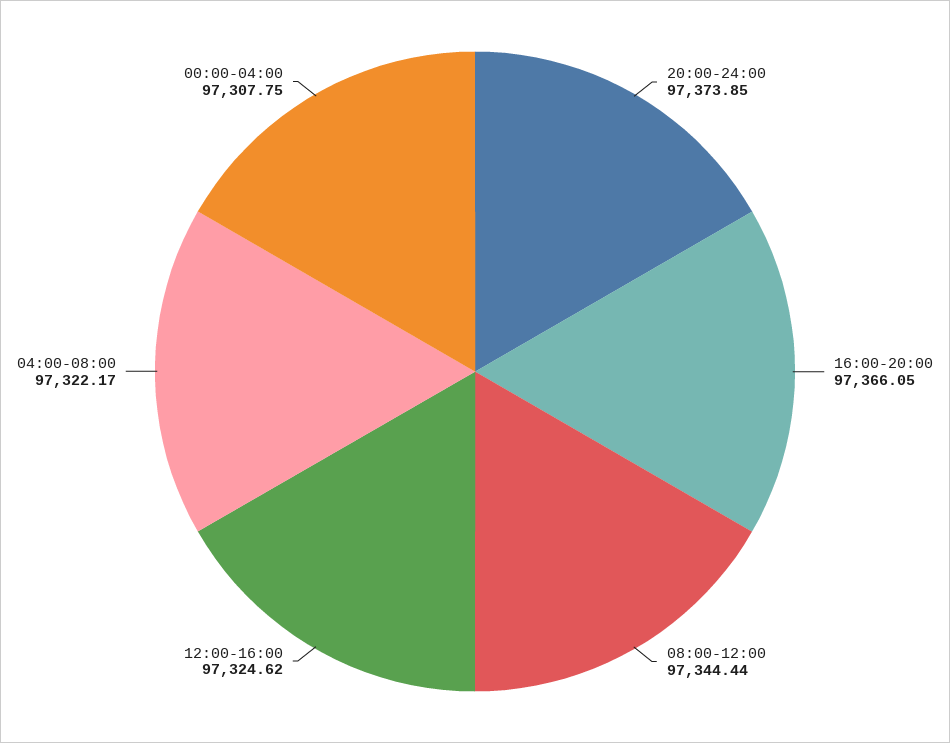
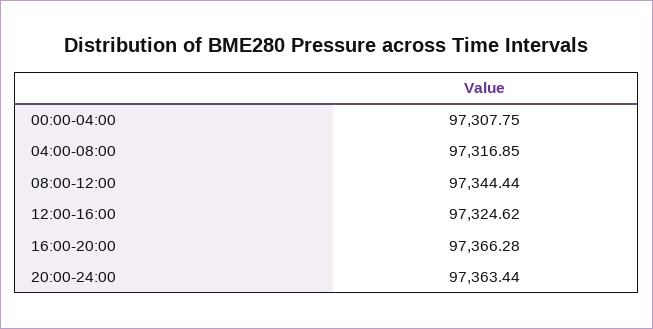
  {
-   "20:00-24:00": 97373.85,
+   "20:00-24:00": 97363.44,
-   "16:00-20:00": 97366.05,
+   "16:00-20:00": 97366.28,
    "08:00-12:00": 97344.44,
    "12:00-16:00": 97324.62,
-   "04:00-08:00": 97322.17,
+   "04:00-08:00": 97316.85,
    "00:00-04:00": 97307.75
  }

